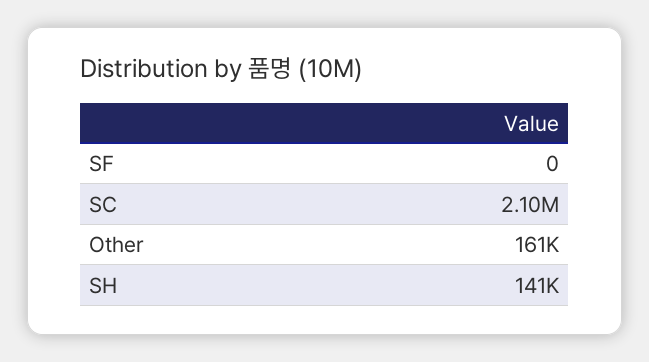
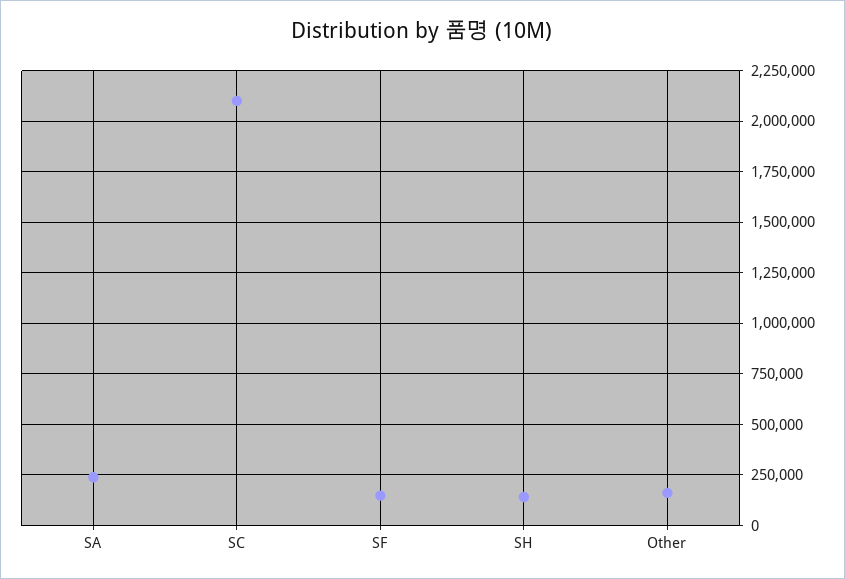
  {
-   "SF": 0,
+   "SF": 150000,
    "SC": 2100000,
    "Other": 161000,
-   "SH": 141000
+   "SH": 141000,
+   "SA": 250000
  }

